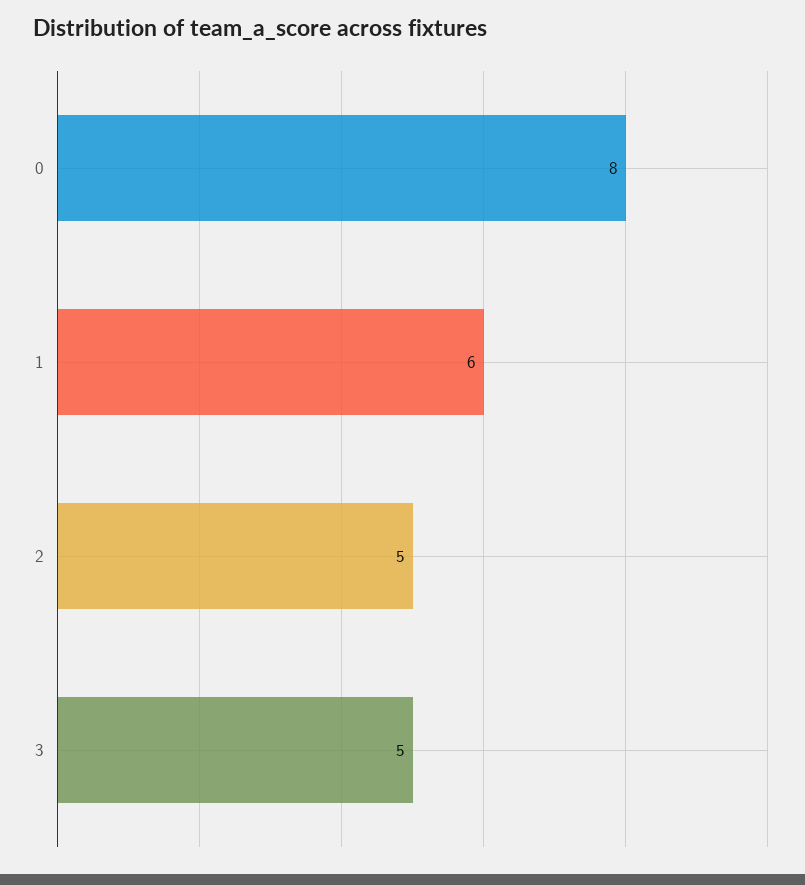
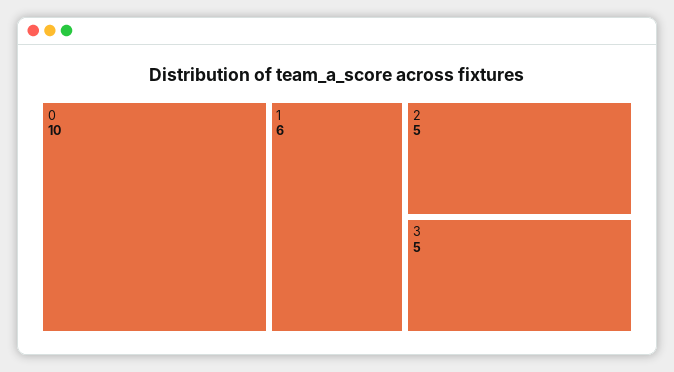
  {
-   "0": 8,
+   "0": 10,
    "1": 6,
    "2": 5,
    "3": 5
  }

